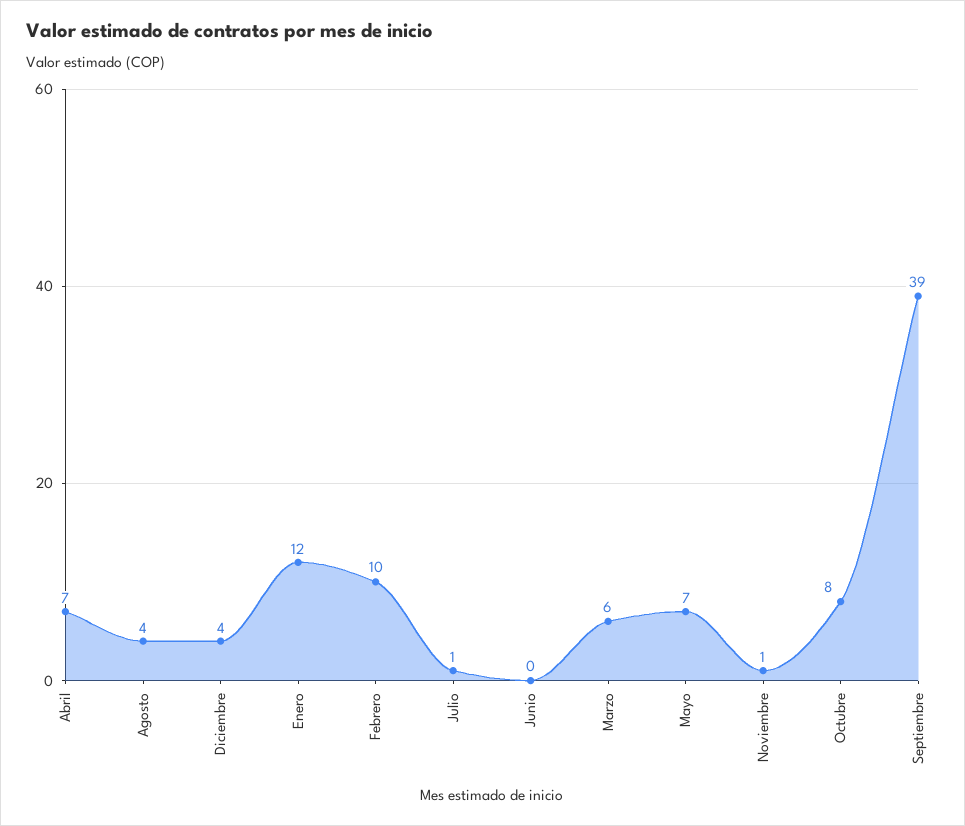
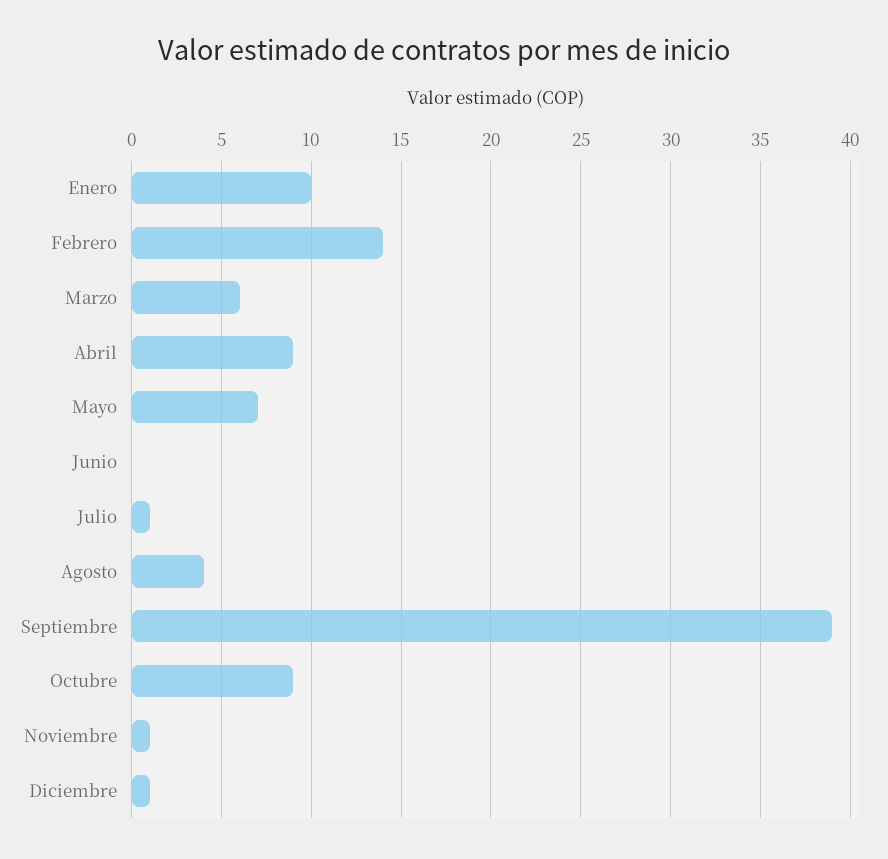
  {
-   "Abril": 7,
+   "Abril": 9,
    "Agosto": 4,
-   "Diciembre": 4,
+   "Diciembre": 1,
-   "Enero": 12,
+   "Enero": 10,
-   "Febrero": 10,
+   "Febrero": 14,
    "Julio": 1,
    "Junio": 0,
    "Marzo": 6,
    "Mayo": 7,
    "Noviembre": 1,
-   "Octubre": 8,
+   "Octubre": 9,
    "Septiembre": 39
  }

